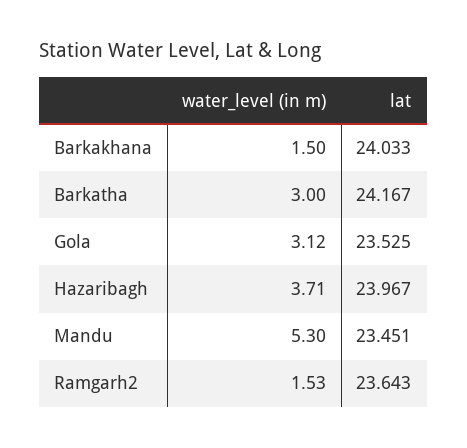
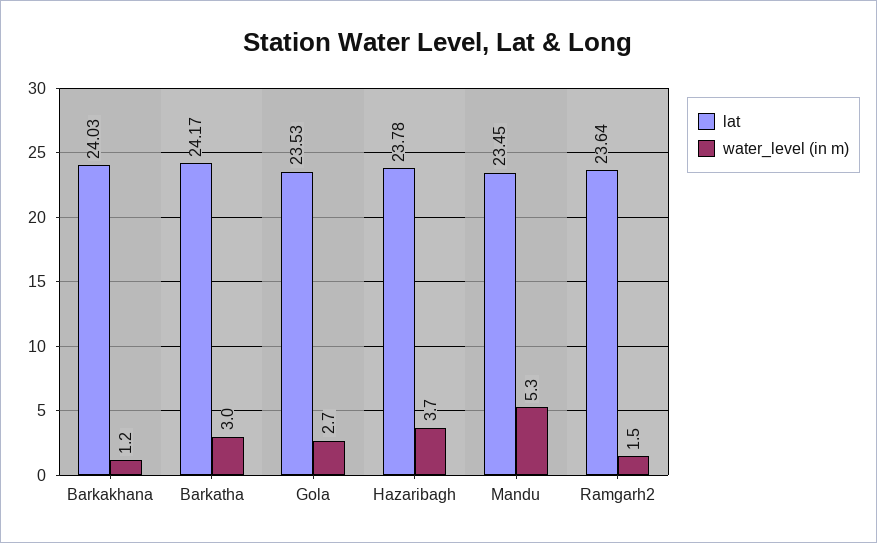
  {
    "water_level (in m)": {
-     "Barkakhana": 1.5,
+     "Barkakhana": 1.2,
      "Barkatha": 3,
-     "Gola": 3.12,
+     "Gola": 2.7,
      "Hazaribagh": 3.71,
      "Mandu": 5.3,
      "Ramgarh2": 1.53
    },
    "lat": {
      "Barkakhana": 24.033,
      "Barkatha": 24.167,
      "Gola": 23.525,
-     "Hazaribagh": 23.967,
+     "Hazaribagh": 23.78,
      "Mandu": 23.451,
      "Ramgarh2": 23.643
    }
  }

